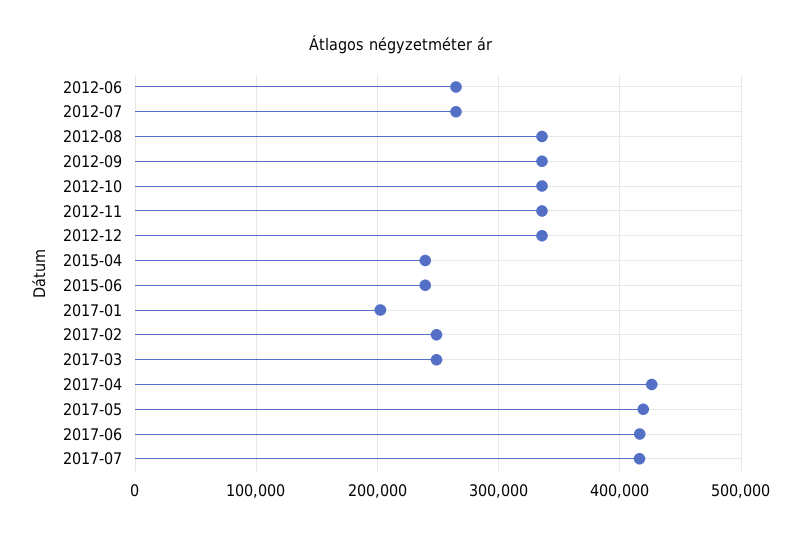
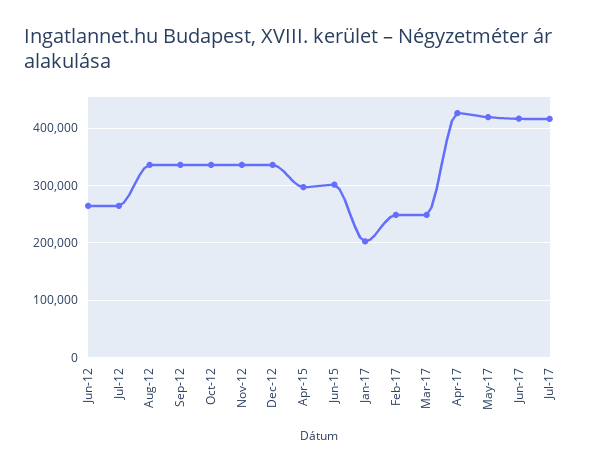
  {
    "2012-06": 260000,
    "2012-07": 260000,
    "2012-08": 340000,
    "2012-09": 340000,
    "2012-10": 340000,
    "2012-11": 340000,
    "2012-12": 340000,
-   "2015-04": 240000,
+   "2015-04": 300000,
-   "2015-06": 240000,
+   "2015-06": 300000,
    "2017-01": 200000,
    "2017-02": 250000,
    "2017-03": 250000,
    "2017-04": 430000,
    "2017-05": 420000,
    "2017-06": 420000,
    "2017-07": 420000
  }

